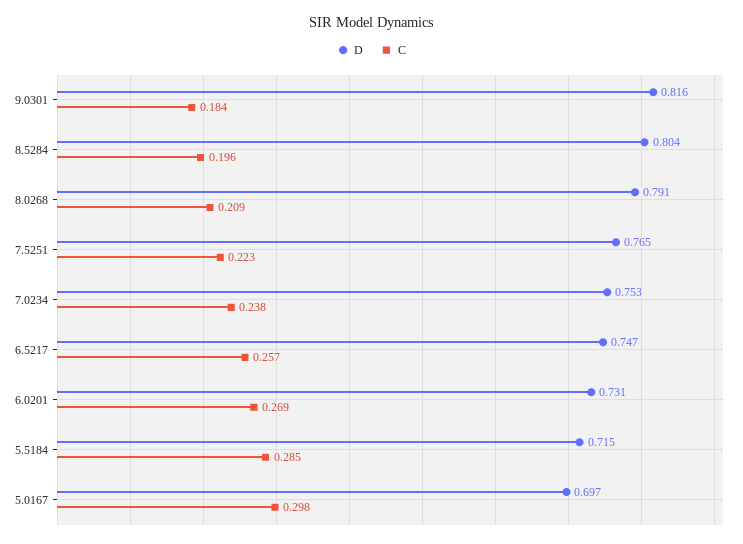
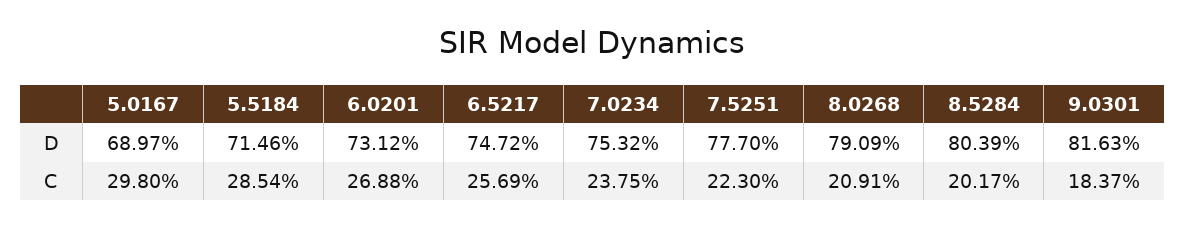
  {
    "D": {
      "9.0301": 0.8163,
      "8.5284": 0.8039,
      "8.0268": 0.7909,
-     "7.5251": 0.765,
+     "7.5251": 0.777,
      "7.0234": 0.7532,
      "6.5217": 0.7472,
      "6.0201": 0.7312,
      "5.5184": 0.7146,
-     "5.0167": 0.697
+     "5.0167": 0.6897
    },
    "C": {
      "9.0301": 0.1837,
-     "8.5284": 0.196,
+     "8.5284": 0.2017,
      "8.0268": 0.2091,
      "7.5251": 0.223,
      "7.0234": 0.2375,
      "6.5217": 0.2569,
      "6.0201": 0.2688,
      "5.5184": 0.2854,
      "5.0167": 0.298
    }
  }

